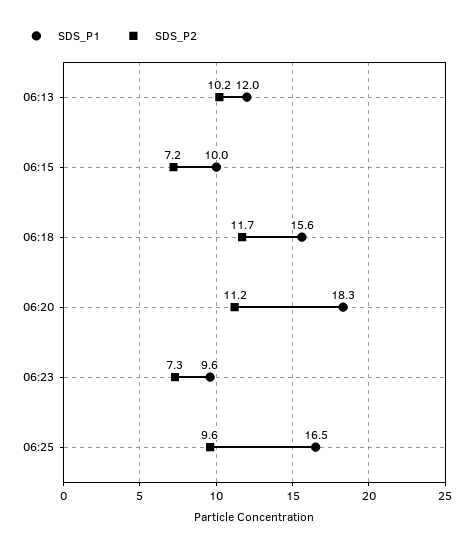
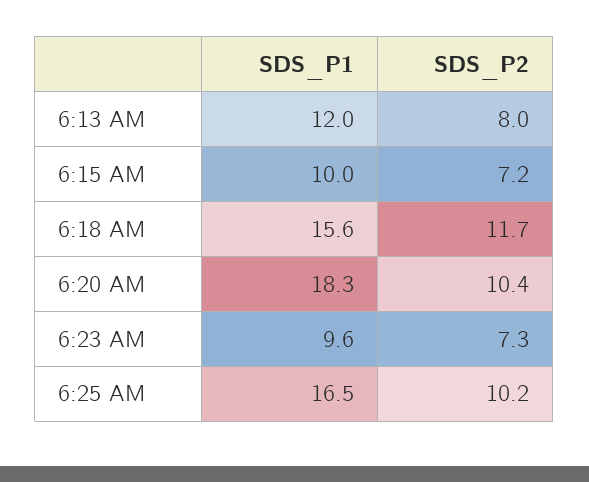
  {
    "SDS_P1": {
      "06:13": 12,
      "06:15": 10,
      "06:18": 15.6,
      "06:20": 18.3,
      "06:23": 9.6,
      "06:25": 16.5
    },
    "SDS_P2": {
-     "06:13": 10.2,
+     "06:13": 8,
      "06:15": 7.2,
      "06:18": 11.7,
-     "06:20": 11.2,
+     "06:20": 10.4,
      "06:23": 7.3,
-     "06:25": 9.6
+     "06:25": 10.2
    }
  }

